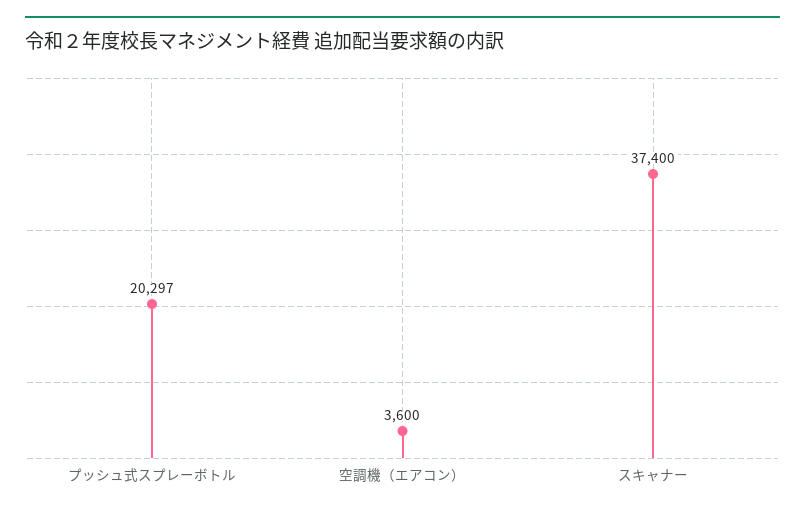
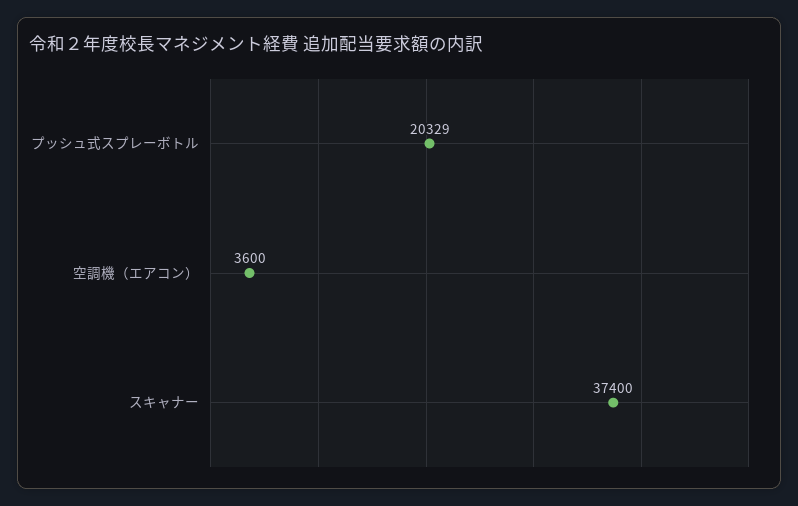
  {
-   "プッシュ式スプレーボトル": 20297,
+   "プッシュ式スプレーボトル": 20329,
    "空調機（エアコン）": 3600,
    "スキャナー": 37400
  }

